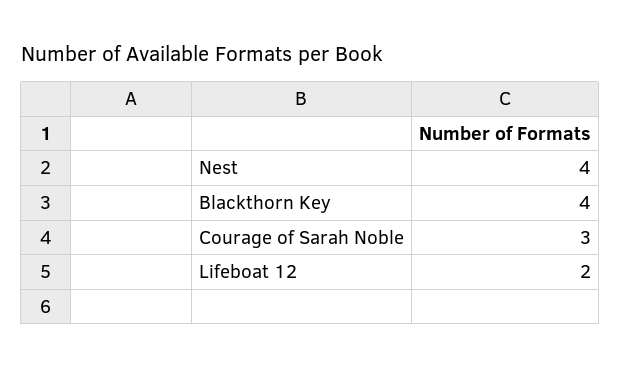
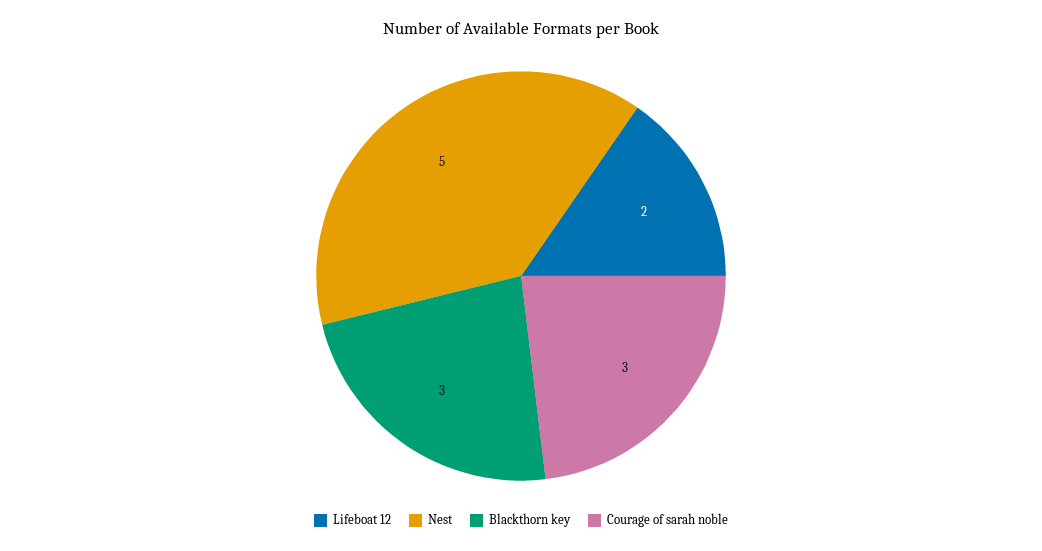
  {
-   "Nest": 4,
+   "Nest": 5,
-   "Blackthorn Key": 4,
+   "Blackthorn Key": 3,
    "Courage of Sarah Noble": 3,
    "Lifeboat 12": 2
  }

